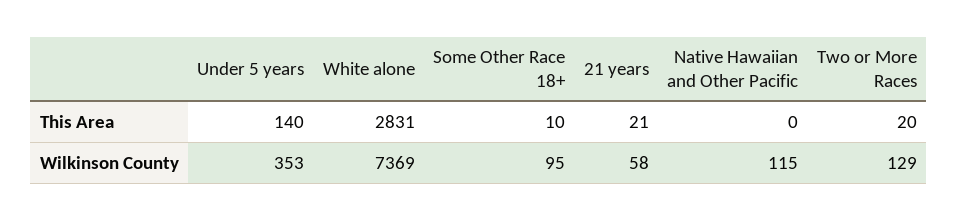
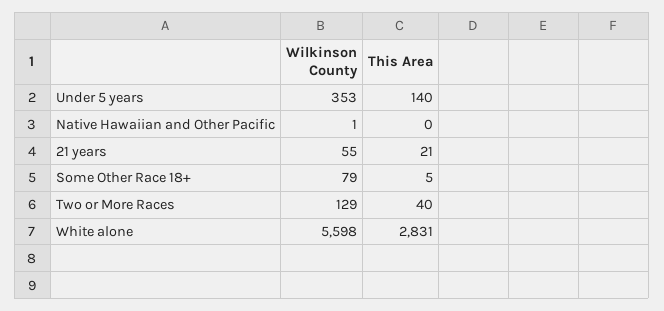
  {
    "Under 5 years": {
      "This Area": 140,
      "Wilkinson County": 353
    },
    "White alone": {
      "This Area": 2831,
-     "Wilkinson County": 7369
+     "Wilkinson County": 5598
    },
    "Some Other Race 18+": {
-     "This Area": 10,
+     "This Area": 5,
-     "Wilkinson County": 95
+     "Wilkinson County": 79
    },
    "21 years": {
      "This Area": 21,
-     "Wilkinson County": 58
+     "Wilkinson County": 55
    },
    "Native Hawaiian and Other Pacific": {
      "This Area": 0,
-     "Wilkinson County": 115
+     "Wilkinson County": 1
    },
    "Two or More Races": {
-     "This Area": 20,
+     "This Area": 40,
      "Wilkinson County": 129
    }
  }

